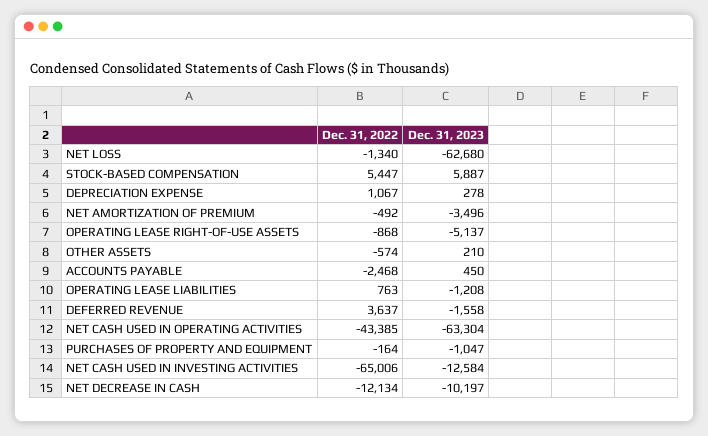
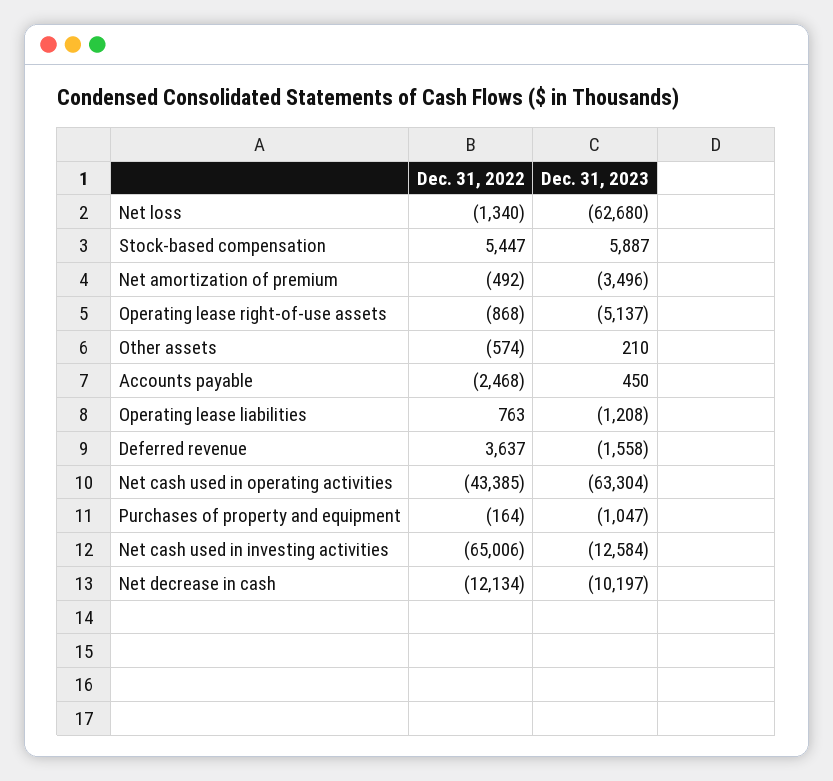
  {
    "Dec. 31, 2022": {
      "NET LOSS": -1340,
      "STOCK-BASED COMPENSATION": 5447,
-     "DEPRECIATION EXPENSE": 1067,
      "NET AMORTIZATION OF PREMIUM": -492,
      "OPERATING LEASE RIGHT-OF-USE ASSETS": -868,
      "OTHER ASSETS": -574,
      "ACCOUNTS PAYABLE": -2468,
      "OPERATING LEASE LIABILITIES": 763,
      "DEFERRED REVENUE": 3637,
      "NET CASH USED IN OPERATING ACTIVITIES": -43385,
      "PURCHASES OF PROPERTY AND EQUIPMENT": -164,
      "NET CASH USED IN INVESTING ACTIVITIES": -65006,
      "NET DECREASE IN CASH": -12134
    },
    "Dec. 31, 2023": {
      "NET LOSS": -62680,
      "STOCK-BASED COMPENSATION": 5887,
-     "DEPRECIATION EXPENSE": 278,
      "NET AMORTIZATION OF PREMIUM": -3496,
      "OPERATING LEASE RIGHT-OF-USE ASSETS": -5137,
      "OTHER ASSETS": 210,
      "ACCOUNTS PAYABLE": 450,
      "OPERATING LEASE LIABILITIES": -1208,
      "DEFERRED REVENUE": -1558,
      "NET CASH USED IN OPERATING ACTIVITIES": -63304,
      "PURCHASES OF PROPERTY AND EQUIPMENT": -1047,
      "NET CASH USED IN INVESTING ACTIVITIES": -12584,
      "NET DECREASE IN CASH": -10197
    }
  }

